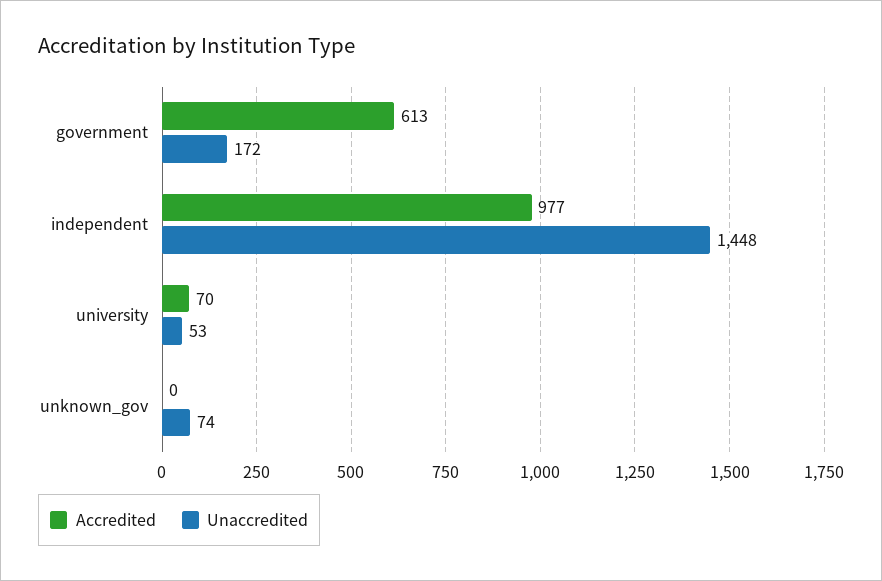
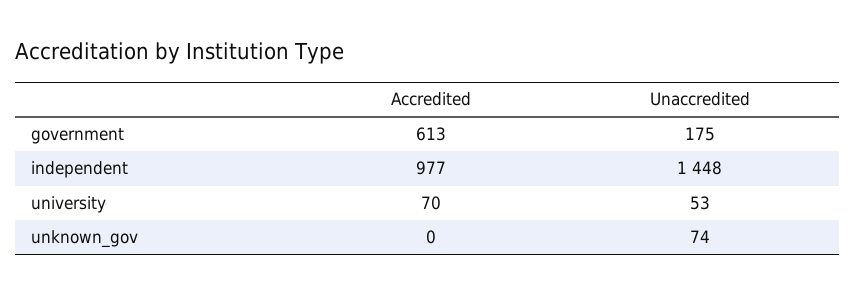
  {
    "Accredited": {
      "government": 613,
      "independent": 977,
      "university": 70,
      "unknown_gov": 0
    },
    "Unaccredited": {
-     "government": 172,
+     "government": 175,
      "independent": 1448,
      "university": 53,
      "unknown_gov": 74
    }
  }

